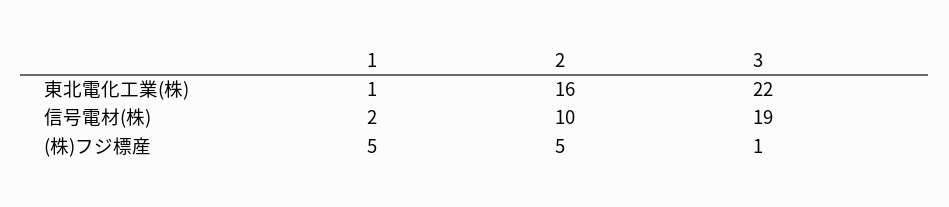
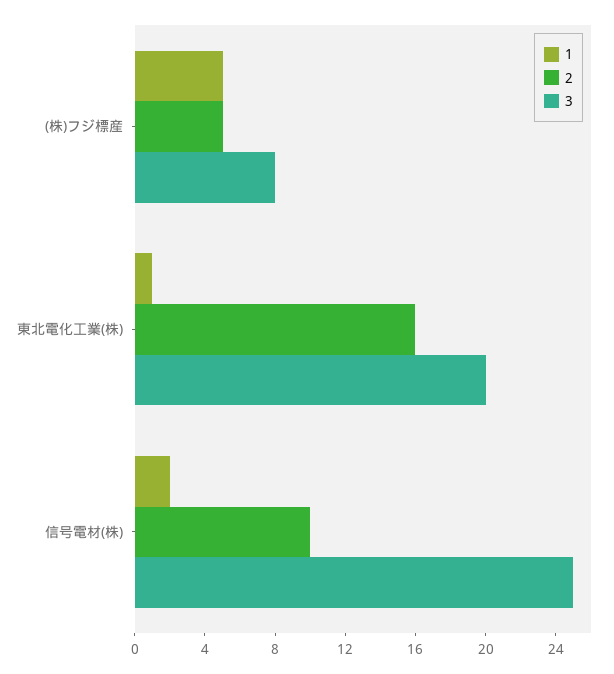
  {
    "1": {
      "東北電化工業(株)": 1,
      "信号電材(株)": 2,
      "(株)フジ標産": 5
    },
    "2": {
      "東北電化工業(株)": 16,
      "信号電材(株)": 10,
      "(株)フジ標産": 5
    },
    "3": {
-     "東北電化工業(株)": 22,
+     "東北電化工業(株)": 20,
-     "信号電材(株)": 19,
+     "信号電材(株)": 25,
-     "(株)フジ標産": 1
+     "(株)フジ標産": 8
    }
  }

